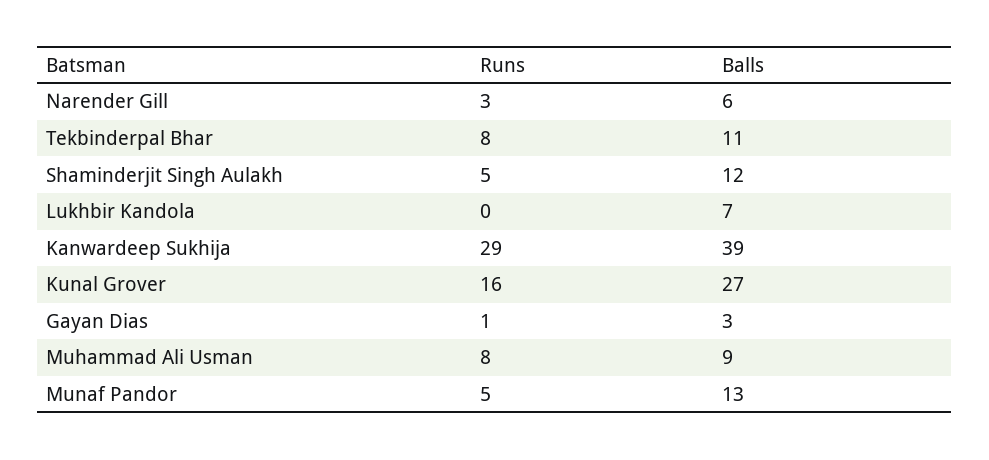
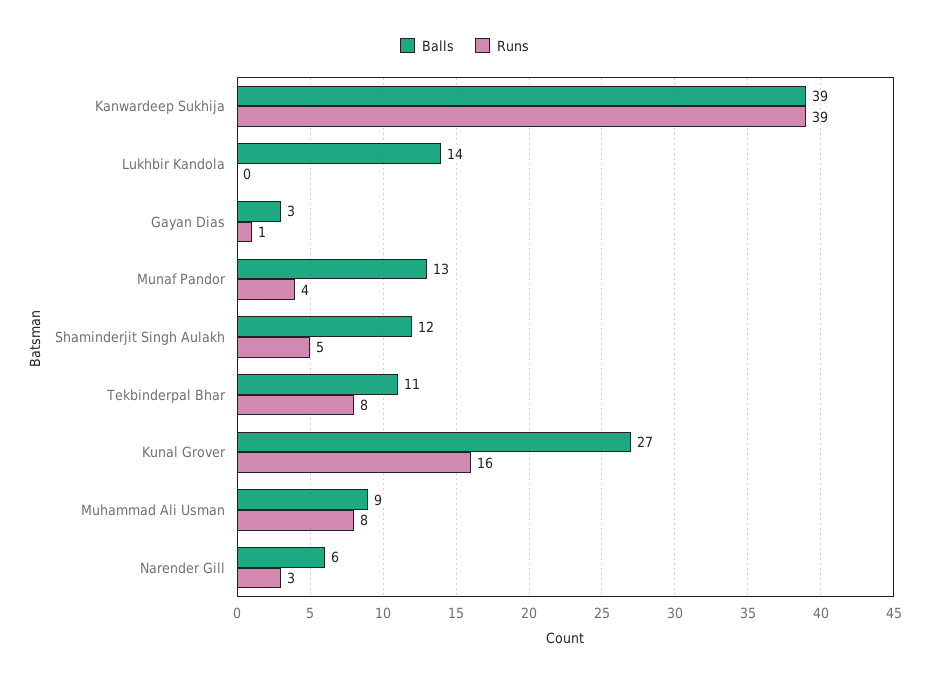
  {
    "Runs": {
      "Narender Gill": 3,
      "Tekbinderpal Bhar": 8,
      "Shaminderjit Singh Aulakh": 5,
      "Lukhbir Kandola": 0,
-     "Kanwardeep Sukhija": 29,
+     "Kanwardeep Sukhija": 39,
      "Kunal Grover": 16,
      "Gayan Dias": 1,
      "Muhammad Ali Usman": 8,
-     "Munaf Pandor": 5
+     "Munaf Pandor": 4
    },
    "Balls": {
      "Narender Gill": 6,
      "Tekbinderpal Bhar": 11,
      "Shaminderjit Singh Aulakh": 12,
-     "Lukhbir Kandola": 7,
+     "Lukhbir Kandola": 14,
      "Kanwardeep Sukhija": 39,
      "Kunal Grover": 27,
      "Gayan Dias": 3,
      "Muhammad Ali Usman": 9,
      "Munaf Pandor": 13
    }
  }

